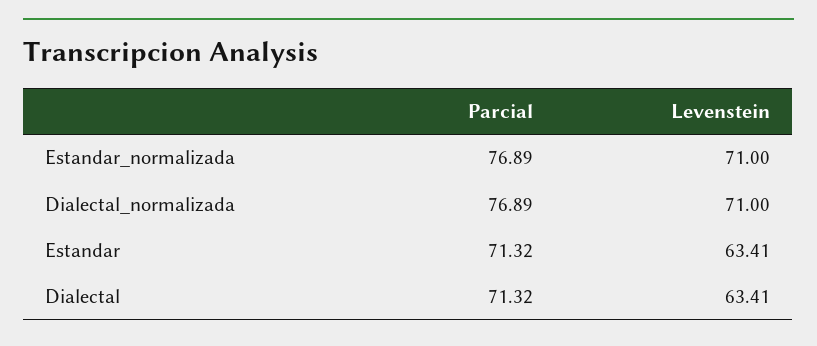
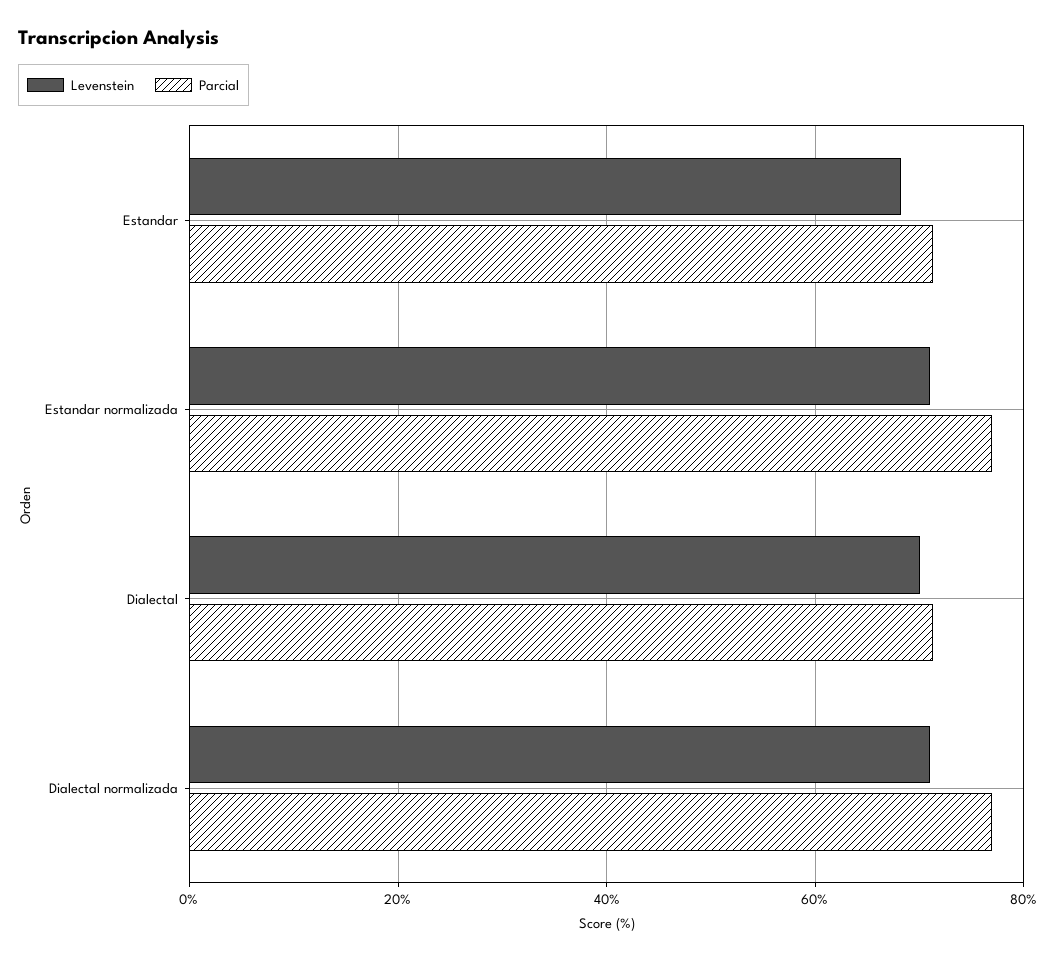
  {
    "Parcial": {
      "Estandar_normalizada": 76.89,
      "Dialectal_normalizada": 76.89,
      "Estandar": 71.32,
      "Dialectal": 71.32
    },
    "Levenstein": {
      "Estandar_normalizada": 71,
      "Dialectal_normalizada": 71,
-     "Estandar": 63.41,
+     "Estandar": 68,
-     "Dialectal": 63.41
+     "Dialectal": 70
    }
  }

